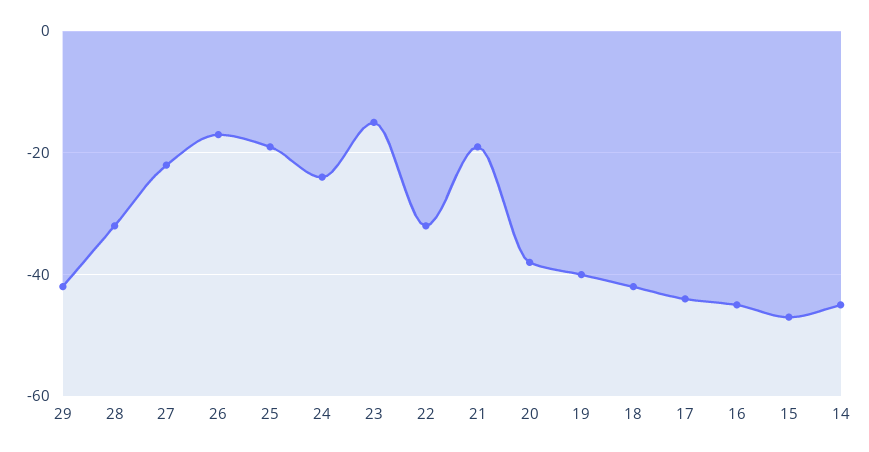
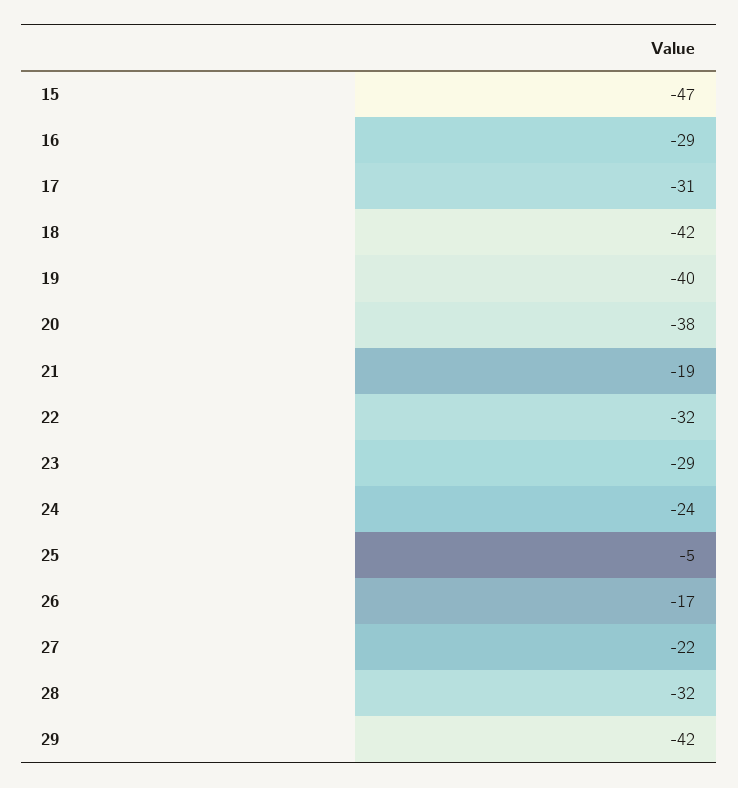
  {
    "29": -42,
    "28": -32,
    "27": -22,
    "26": -17,
-   "25": -20,
+   "25": -5,
    "24": -24,
-   "23": -15,
+   "23": -29,
    "22": -32,
    "21": -19,
    "20": -38,
    "19": -40,
    "18": -42,
-   "17": -45,
+   "17": -31,
-   "16": -45,
+   "16": -29,
-   "15": -47,
+   "15": -47
-   "14": -45
  }

